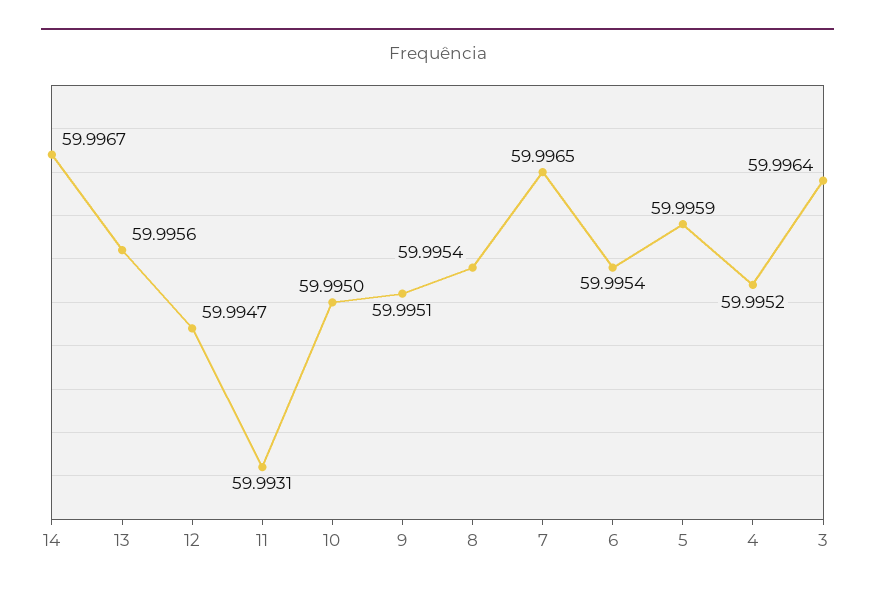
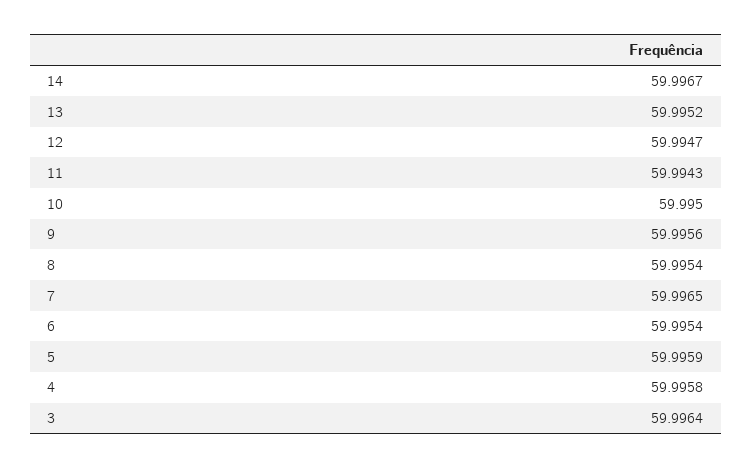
  {
    "14": 59.9967,
-   "13": 59.9956,
+   "13": 59.9952,
    "12": 59.9947,
-   "11": 59.9931,
+   "11": 59.9943,
    "10": 59.995,
-   "9": 59.9951,
+   "9": 59.9956,
    "8": 59.9954,
    "7": 59.9965,
    "6": 59.9954,
    "5": 59.9959,
-   "4": 59.9952,
+   "4": 59.9958,
    "3": 59.9964
  }

